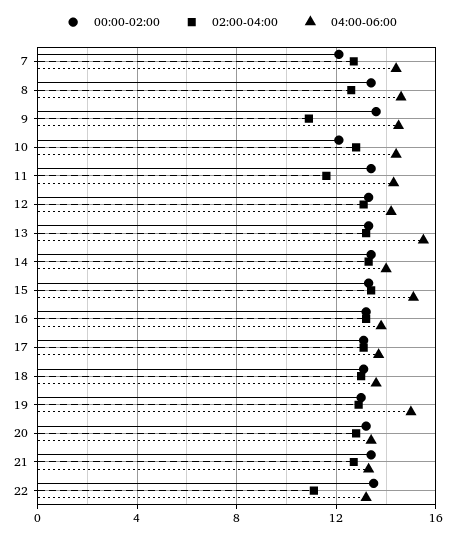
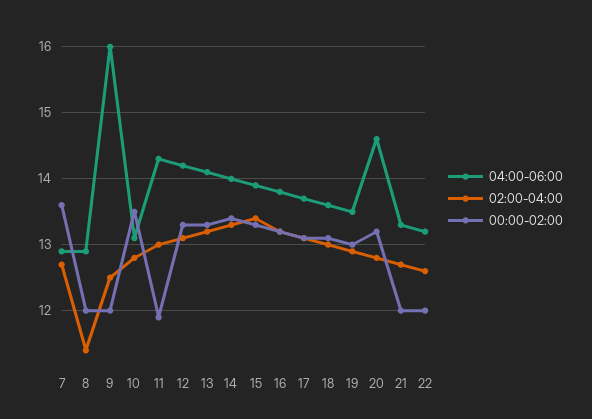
  {
    "00:00-02:00": {
-     "7": 12,
+     "7": 13.6,
-     "8": 13.5,
+     "8": 12,
-     "9": 13.5,
+     "9": 12,
-     "10": 12,
+     "10": 13.5,
-     "11": 13.5,
+     "11": 11.9,
      "12": 13.3,
      "13": 13.3,
      "14": 13.4,
      "15": 13.3,
      "16": 13.2,
      "17": 13.1,
      "18": 13.1,
      "19": 13,
      "20": 13.2,
-     "21": 13.5,
+     "21": 12,
-     "22": 13.5
+     "22": 12
    },
    "02:00-04:00": {
      "7": 12.7,
-     "8": 12.5,
+     "8": 11.4,
-     "9": 11,
+     "9": 12.5,
      "10": 12.8,
-     "11": 11.5,
+     "11": 13,
      "12": 13.1,
      "13": 13.2,
      "14": 13.3,
      "15": 13.4,
      "16": 13.2,
      "17": 13.1,
      "18": 13,
      "19": 12.9,
      "20": 12.8,
      "21": 12.7,
-     "22": 11
+     "22": 12.6
    },
    "04:00-06:00": {
-     "7": 14.5,
+     "7": 12.9,
-     "8": 14.5,
+     "8": 12.9,
-     "9": 14.5,
+     "9": 16,
-     "10": 14.5,
+     "10": 13.1,
      "11": 14.3,
      "12": 14.2,
-     "13": 15.5,
+     "13": 14.1,
      "14": 14,
-     "15": 15,
+     "15": 13.9,
      "16": 13.8,
      "17": 13.7,
      "18": 13.6,
-     "19": 15,
+     "19": 13.5,
-     "20": 13.5,
+     "20": 14.6,
      "21": 13.3,
      "22": 13.2
    }
  }

